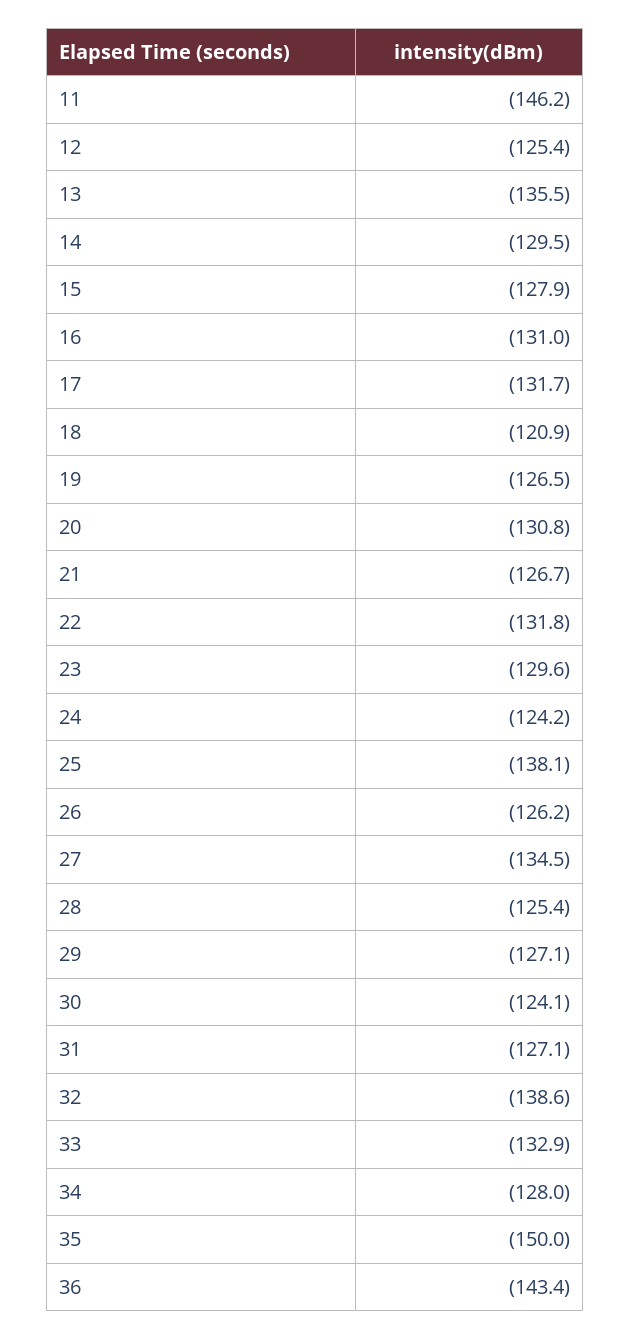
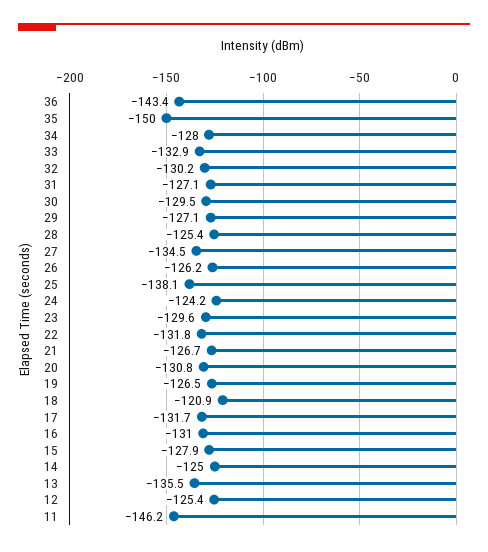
  {
    "11": -146.2,
    "12": -125.4,
    "13": -135.5,
-   "14": -129.5,
+   "14": -125,
    "15": -127.9,
    "16": -131,
    "17": -131.7,
    "18": -120.9,
    "19": -126.5,
    "20": -130.8,
    "21": -126.7,
    "22": -131.8,
    "23": -129.6,
    "24": -124.2,
    "25": -138.1,
    "26": -126.2,
    "27": -134.5,
    "28": -125.4,
    "29": -127.1,
-   "30": -124.1,
+   "30": -129.5,
    "31": -127.1,
-   "32": -138.6,
+   "32": -130.2,
    "33": -132.9,
    "34": -128,
    "35": -150,
    "36": -143.4
  }

